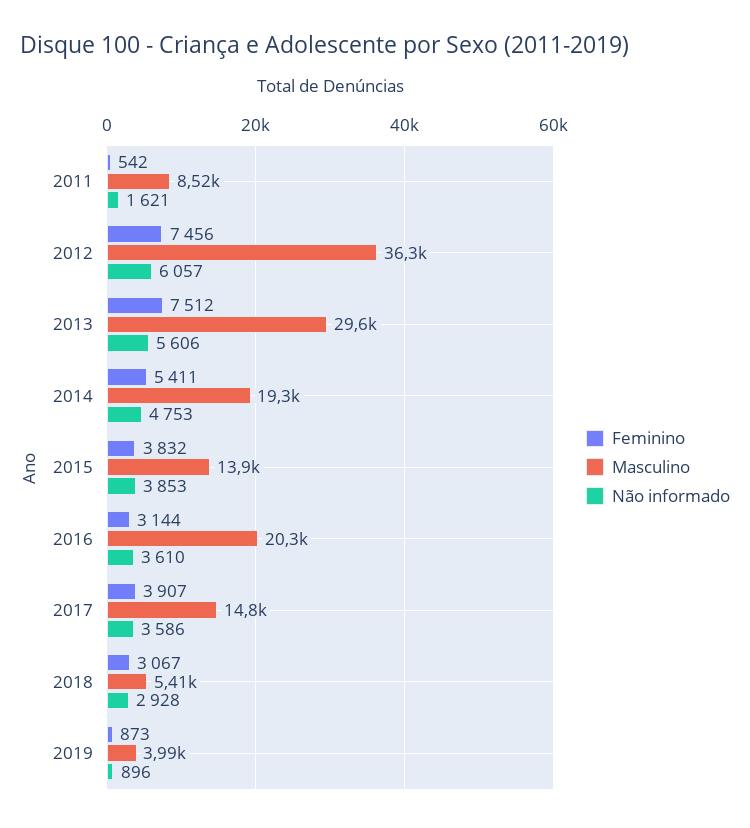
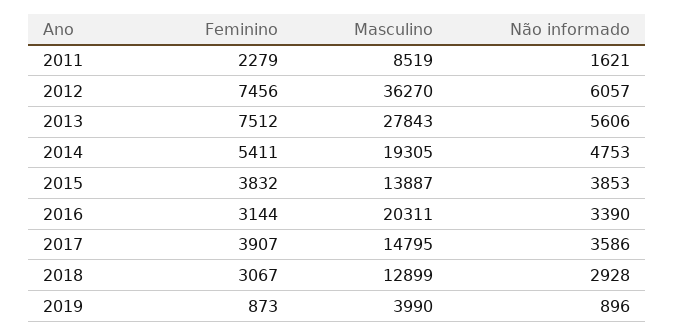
  {
    "Feminino": {
-     "2011": 542,
+     "2011": 2279,
      "2012": 7456,
      "2013": 7512,
      "2014": 5411,
      "2015": 3832,
      "2016": 3144,
      "2017": 3907,
      "2018": 3067,
      "2019": 873
    },
    "Masculino": {
      "2011": 8519,
      "2012": 36270,
-     "2013": 29600,
+     "2013": 27843,
      "2014": 19305,
      "2015": 13887,
      "2016": 20311,
      "2017": 14795,
-     "2018": 5410,
+     "2018": 12899,
      "2019": 3990
    },
    "Não informado": {
      "2011": 1621,
      "2012": 6057,
      "2013": 5606,
      "2014": 4753,
      "2015": 3853,
-     "2016": 3610,
+     "2016": 3390,
      "2017": 3586,
      "2018": 2928,
      "2019": 896
    }
  }

